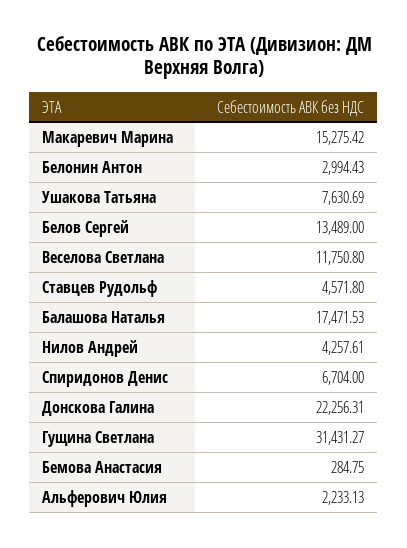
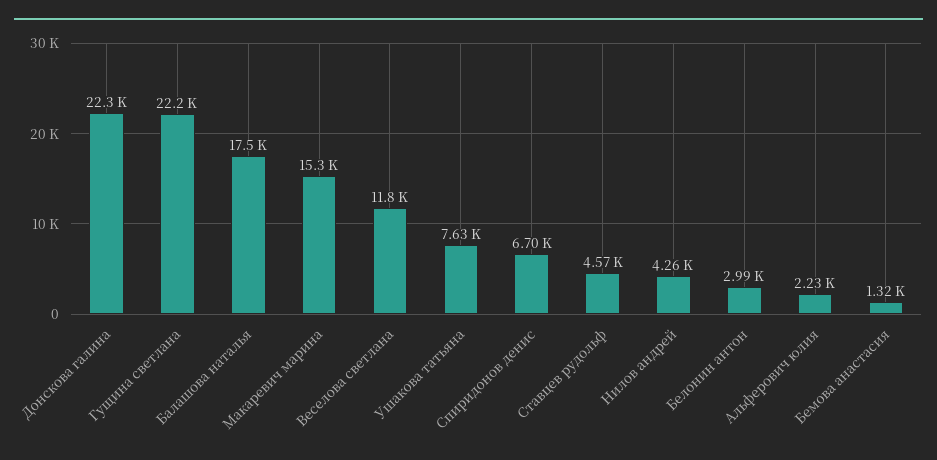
  {
    "Макаревич Марина": 15275.42,
    "Белонин Антон": 2994.43,
    "Ушакова Татьяна": 7630.69,
-   "Белов Сергей": 13489,
    "Веселова Светлана": 11750.8,
    "Ставцев Рудольф": 4571.8,
    "Балашова Наталья": 17471.53,
    "Нилов Андрей": 4257.61,
    "Спиридонов Денис": 6704,
    "Донскова Галина": 22256.31,
-   "Гущина Светлана": 31431.27,
+   "Гущина Светлана": 22200,
-   "Бемова Анастасия": 284.75,
+   "Бемова Анастасия": 1320,
    "Альферович Юлия": 2233.13
  }

